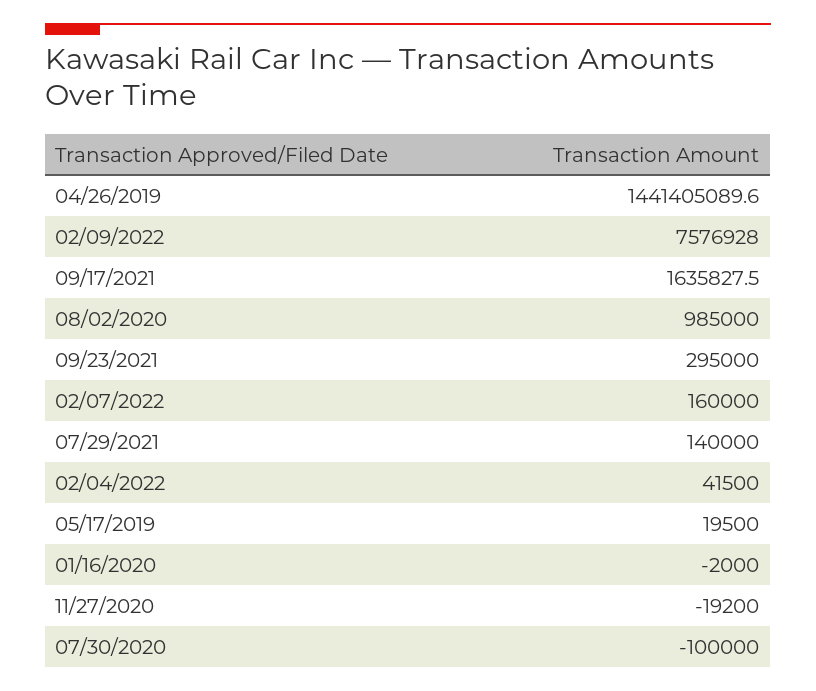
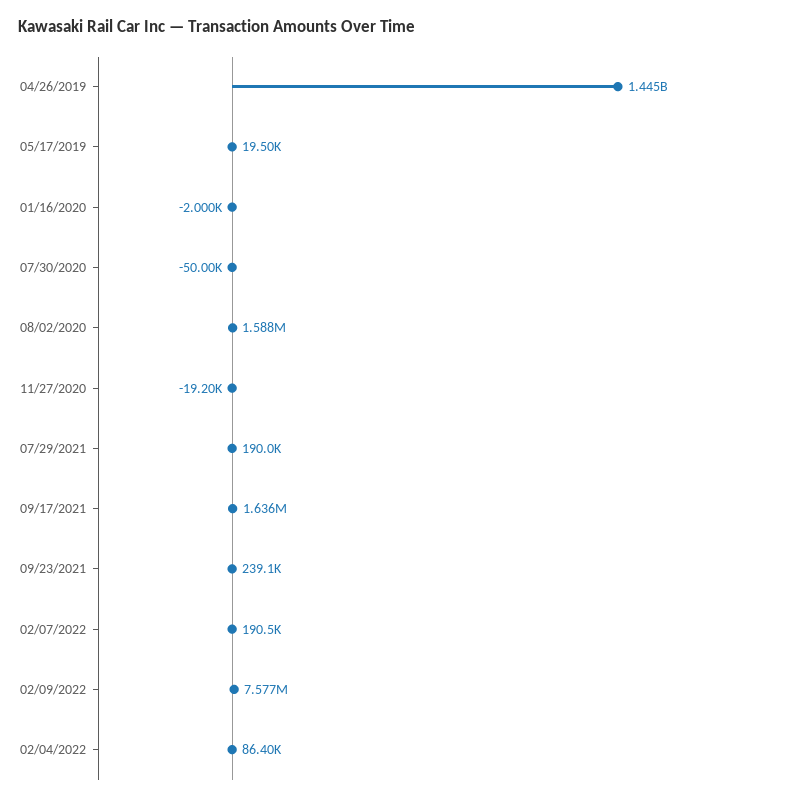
  {
-   "04/26/2019": 1441405089.6,
+   "04/26/2019": 1445000000,
    "02/09/2022": 7576928,
    "09/17/2021": 1635827.5,
-   "08/02/2020": 985000,
+   "08/02/2020": 1588000,
-   "09/23/2021": 295000,
+   "09/23/2021": 239100,
-   "02/07/2022": 160000,
+   "02/07/2022": 190500,
-   "07/29/2021": 140000,
+   "07/29/2021": 190000,
-   "02/04/2022": 41500,
+   "02/04/2022": 86400,
    "05/17/2019": 19500,
    "01/16/2020": -2000,
    "11/27/2020": -19200,
-   "07/30/2020": -100000
+   "07/30/2020": -50000
  }

